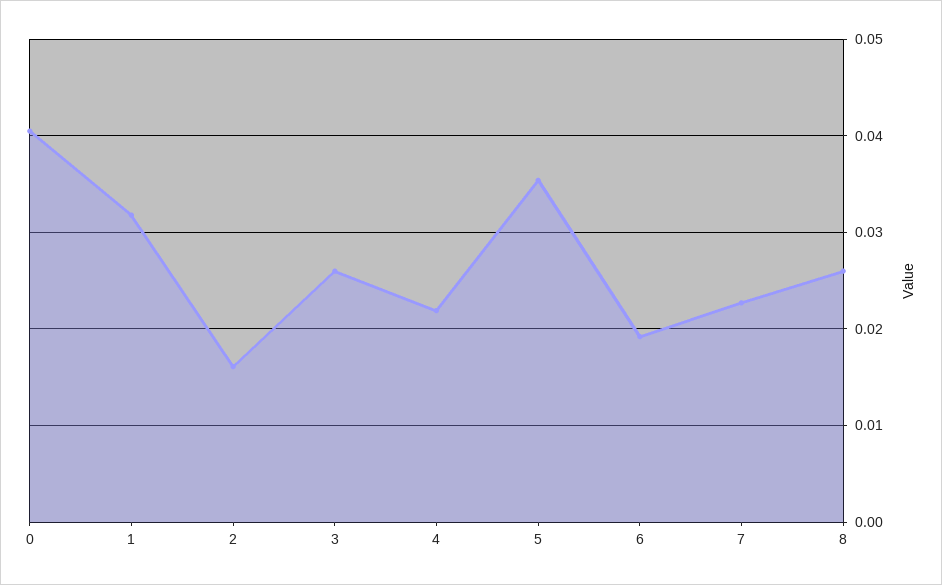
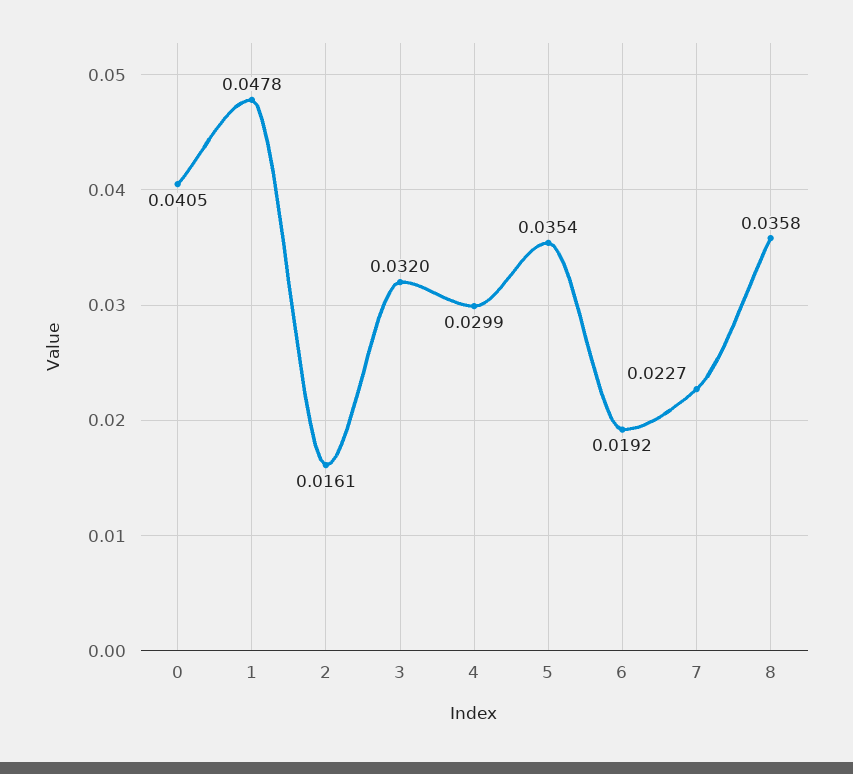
  {
    "0": 0.0405,
-   "1": 0.032,
+   "1": 0.0478,
    "2": 0.0161,
-   "3": 0.026,
+   "3": 0.032,
-   "4": 0.022,
+   "4": 0.0299,
    "5": 0.0354,
    "6": 0.0192,
    "7": 0.0227,
-   "8": 0.026
+   "8": 0.0358
  }

